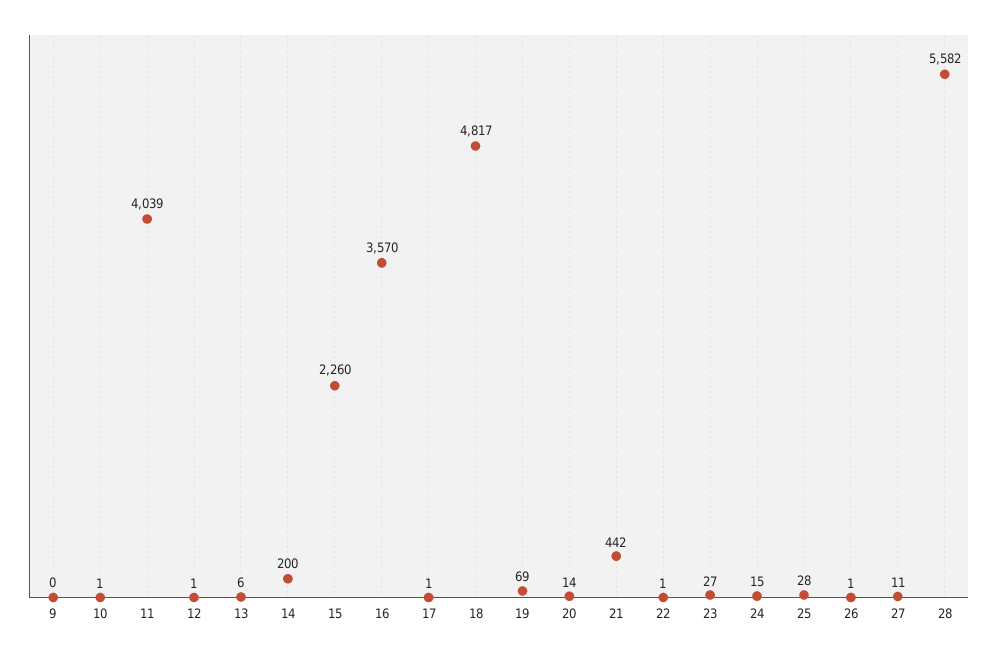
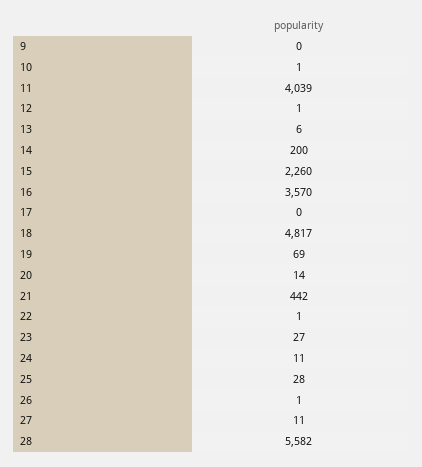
  {
    "9": 0,
    "10": 1,
    "11": 4039,
    "12": 1,
    "13": 6,
    "14": 200,
    "15": 2260,
    "16": 3570,
-   "17": 1,
+   "17": 0,
    "18": 4817,
    "19": 69,
    "20": 14,
    "21": 442,
    "22": 1,
    "23": 27,
-   "24": 15,
+   "24": 11,
    "25": 28,
    "26": 1,
    "27": 11,
    "28": 5582
  }

